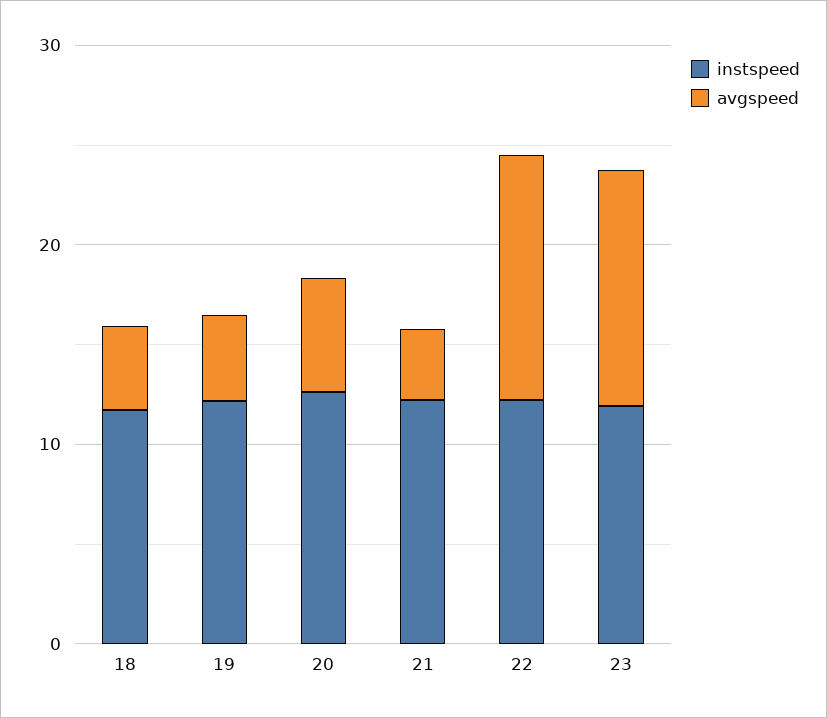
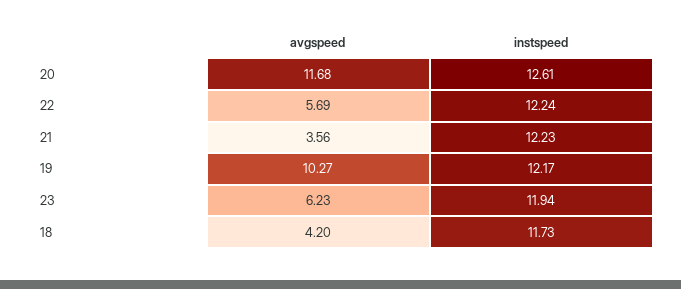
  {
    "instspeed": {
      "18": 11.73,
      "19": 12.17,
      "20": 12.61,
      "21": 12.23,
      "22": 12.24,
      "23": 11.94
    },
    "avgspeed": {
      "18": 4.2,
-     "19": 4,
+     "19": 10.27,
-     "20": 6,
+     "20": 11.68,
      "21": 3.56,
-     "22": 12,
+     "22": 5.69,
-     "23": 12
+     "23": 6.23
    }
  }

